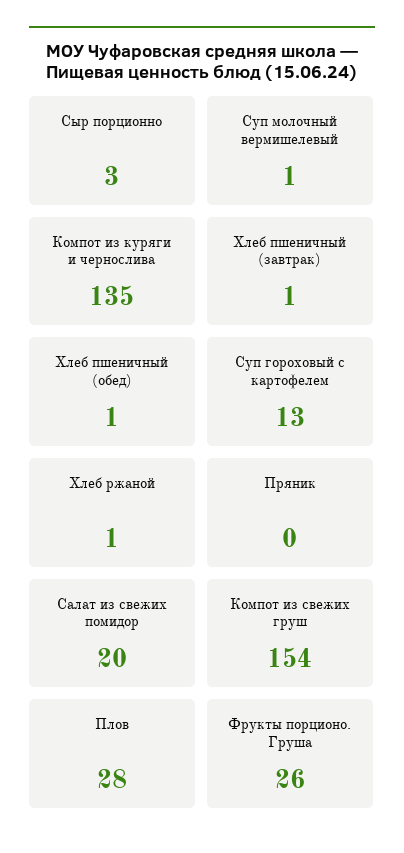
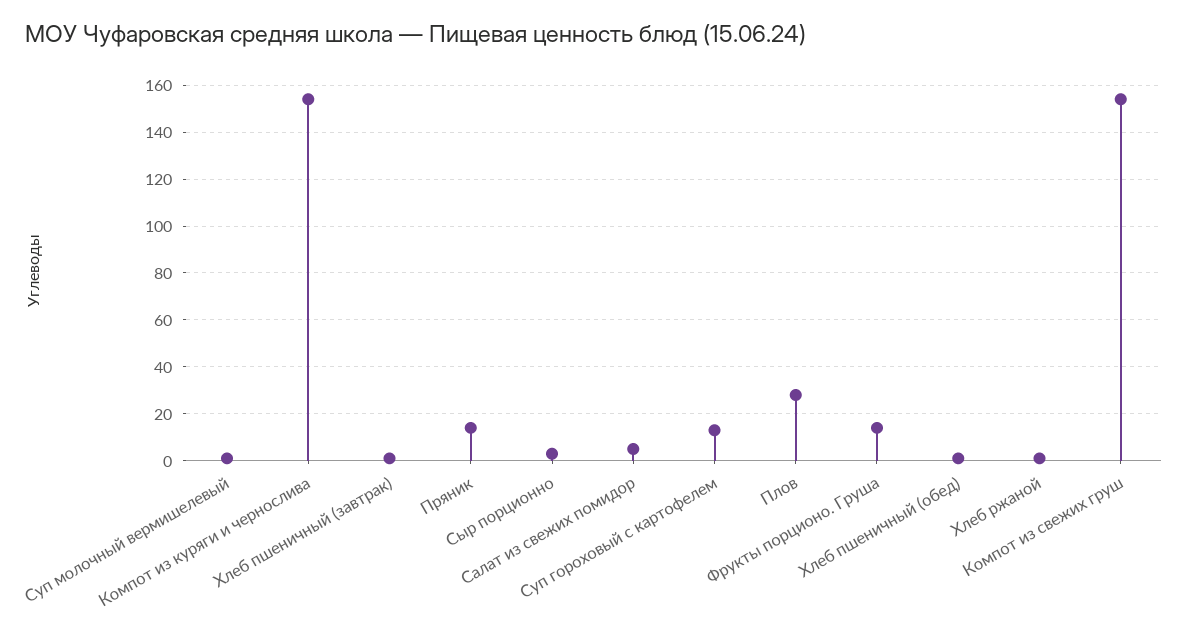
  {
    "Сыр порционно": 3,
    "Суп молочный вермишелевый": 1,
-   "Компот из куряги и чернослива": 135,
+   "Компот из куряги и чернослива": 155,
    "Хлеб пшеничный (завтрак)": 1,
    "Хлеб пшеничный (обед)": 1,
    "Суп гороховый с картофелем": 13,
    "Хлеб ржаной": 1,
-   "Пряник": 0,
+   "Пряник": 15,
-   "Салат из свежих помидор": 20,
+   "Салат из свежих помидор": 5,
    "Компот из свежих груш": 154,
    "Плов": 28,
-   "Фрукты порционо. Груша": 26
+   "Фрукты порционо. Груша": 15
  }

